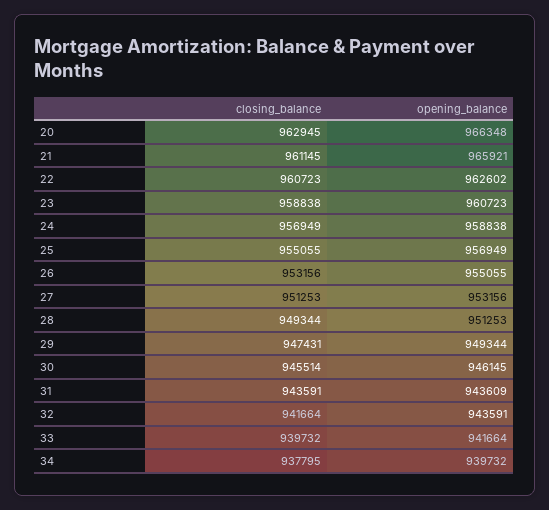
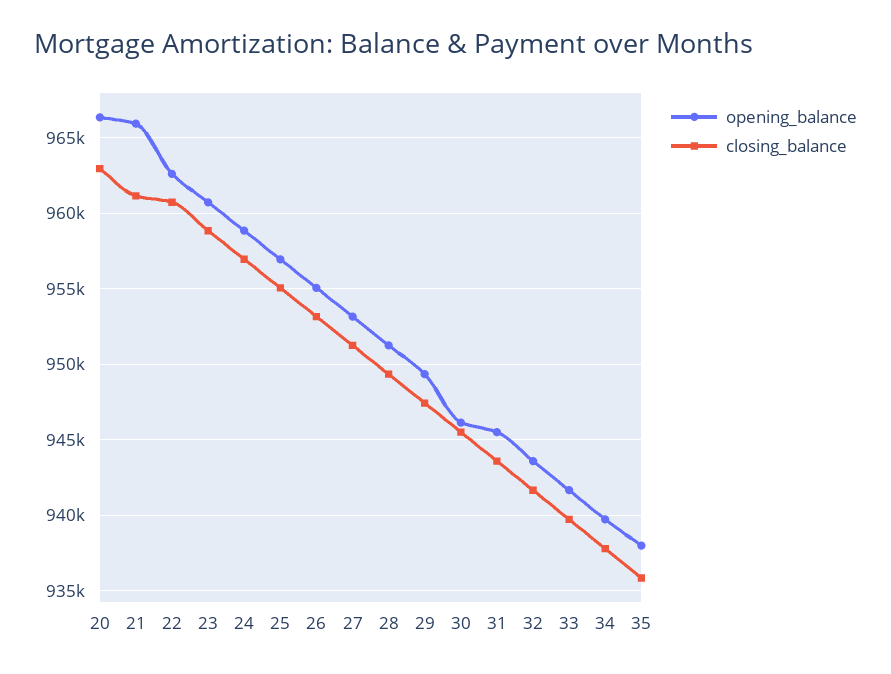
  {
    "closing_balance": {
      "20": 962945,
      "21": 961145,
      "22": 960723,
      "23": 958838,
      "24": 956949,
      "25": 955055,
      "26": 953156,
      "27": 951253,
      "28": 949344,
      "29": 947431,
      "30": 945514,
      "31": 943591,
      "32": 941664,
      "33": 939732,
-     "34": 937795
+     "34": 937795,
+     "35": 936000
    },
    "opening_balance": {
      "20": 966348,
      "21": 965921,
      "22": 962602,
      "23": 960723,
      "24": 958838,
      "25": 956949,
      "26": 955055,
      "27": 953156,
      "28": 951253,
      "29": 949344,
      "30": 946145,
-     "31": 943609,
+     "31": 945500,
      "32": 943591,
      "33": 941664,
-     "34": 939732
+     "34": 939732,
+     "35": 938000
    }
  }

